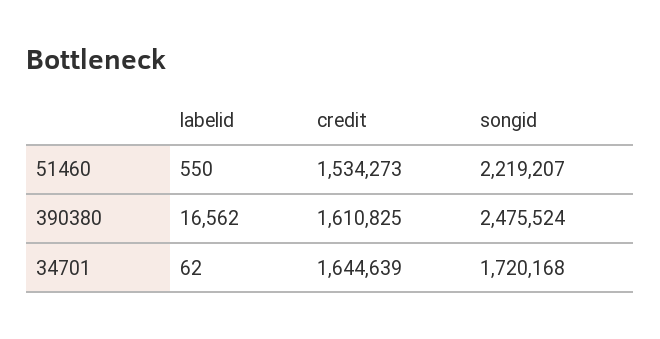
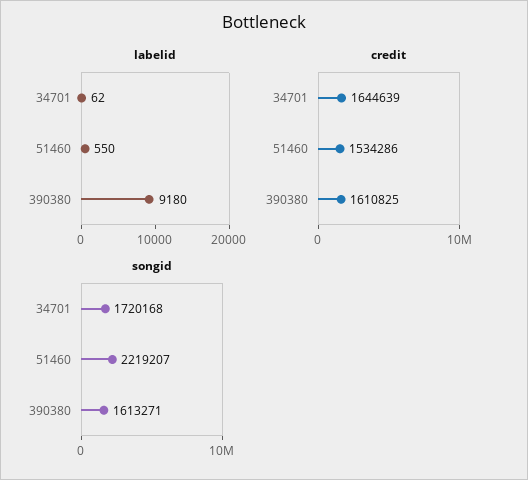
  {
    "labelid": {
      "51460": 550,
-     "390380": 16562,
+     "390380": 9180,
      "34701": 62
    },
    "credit": {
-     "51460": 1534273,
+     "51460": 1534286,
      "390380": 1610825,
      "34701": 1644639
    },
    "songid": {
      "51460": 2219207,
-     "390380": 2475524,
+     "390380": 1613271,
      "34701": 1720168
    }
  }

